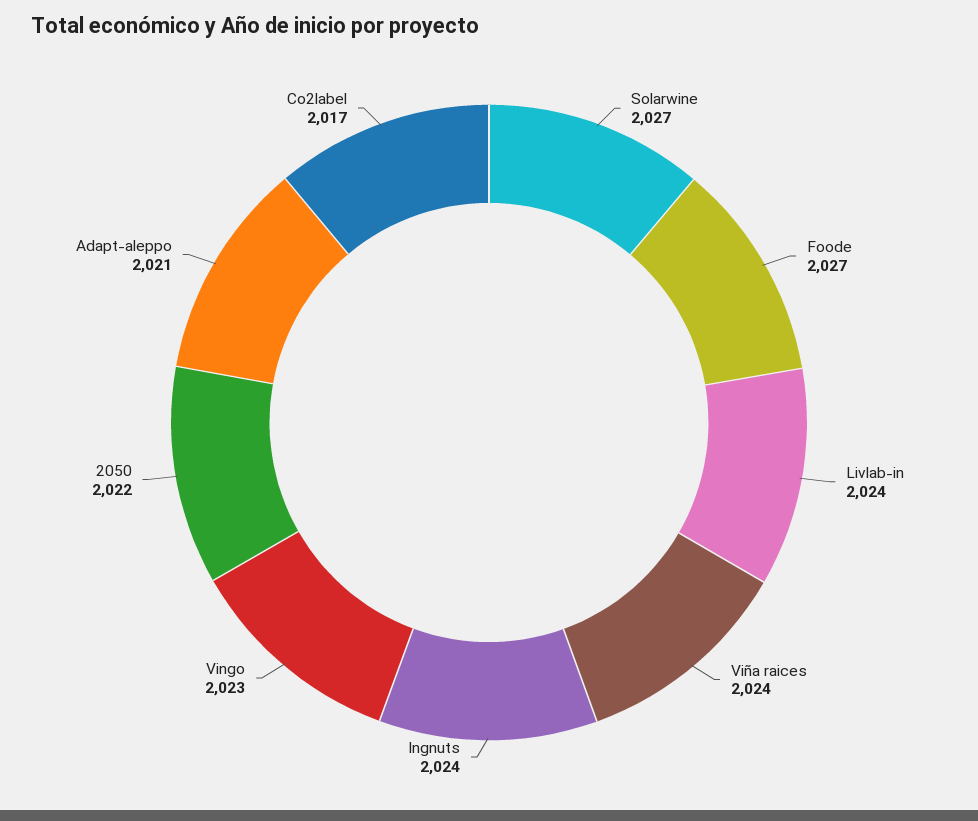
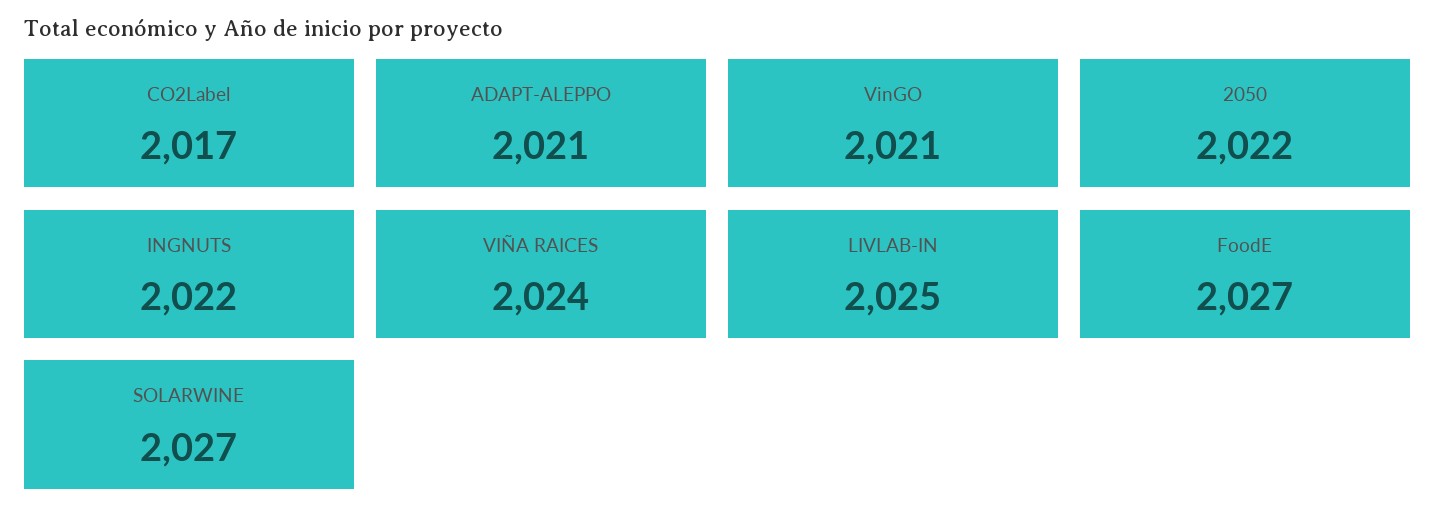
  {
    "Solarwine": 2027,
    "Foode": 2027,
-   "Livlab-in": 2024,
+   "Livlab-in": 2025,
    "Viña raices": 2024,
-   "Ingnuts": 2024,
+   "Ingnuts": 2022,
-   "Vingo": 2023,
+   "Vingo": 2021,
    "2050": 2022,
    "Adapt-aleppo": 2021,
    "Co2label": 2017
  }

